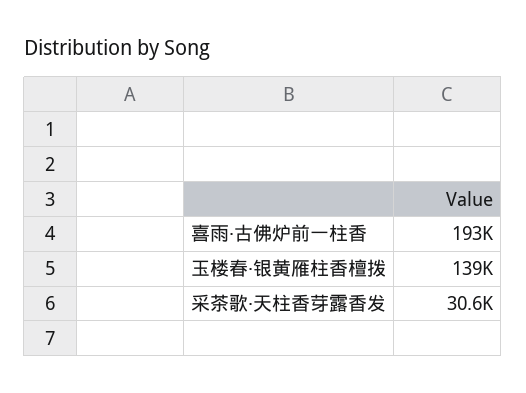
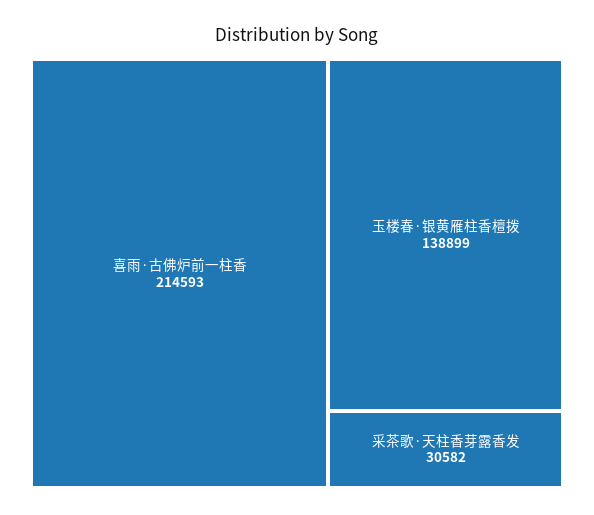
  {
-   "喜雨·古佛炉前一柱香": 193000,
+   "喜雨·古佛炉前一柱香": 214593,
    "玉楼春·银黄雁柱香檀拨": 138899,
    "采茶歌·天柱香芽露香发": 30582
  }

